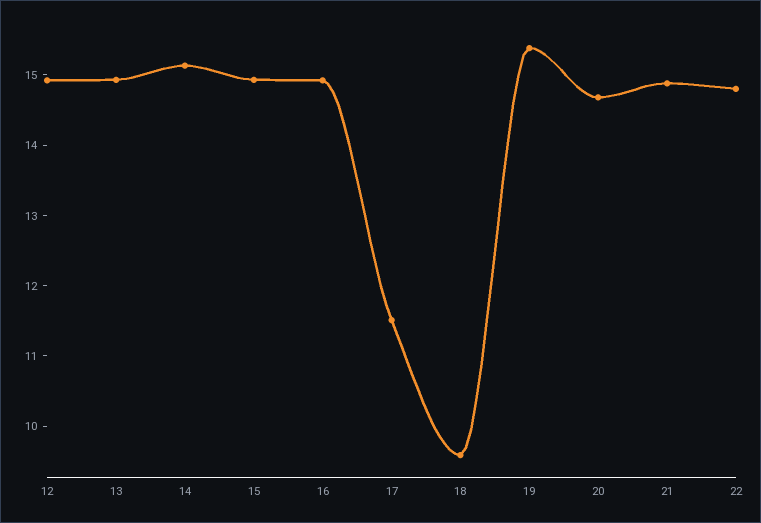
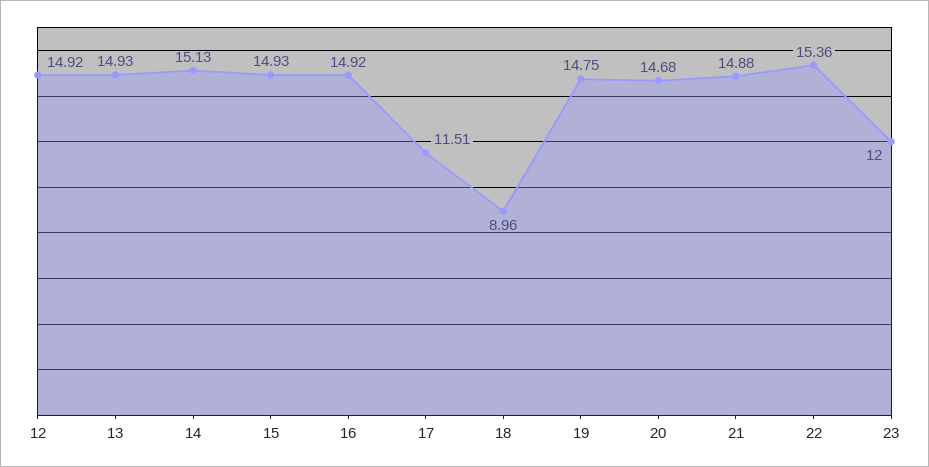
  {
    "12": 14.92,
    "13": 14.93,
    "14": 15.13,
    "15": 14.93,
    "16": 14.92,
    "17": 11.51,
-   "18": 9.6,
+   "18": 8.96,
-   "19": 15.4,
+   "19": 14.75,
    "20": 14.68,
    "21": 14.88,
-   "22": 14.8
+   "22": 15.36,
+   "23": 12
  }

